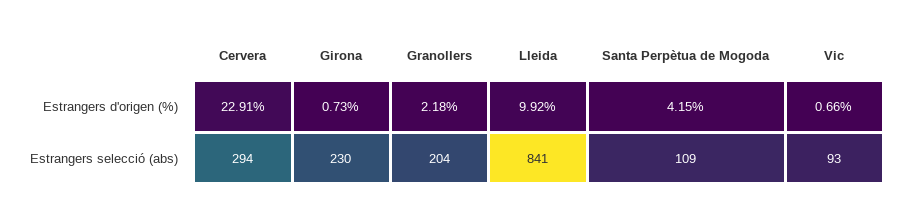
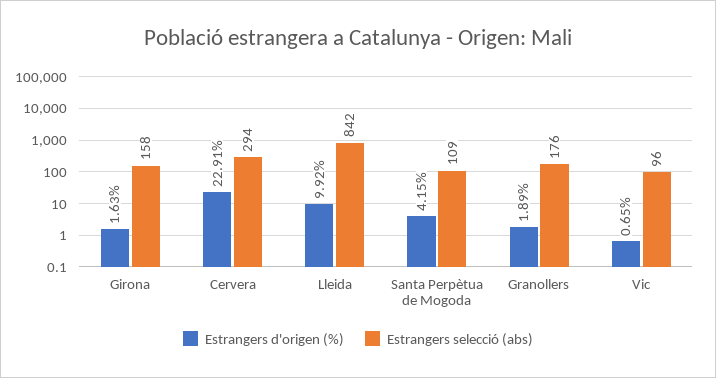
  {
    "Estrangers d'origen (%)": {
      "Cervera": 22.91,
-     "Girona": 0.73,
+     "Girona": 1.63,
-     "Granollers": 2.18,
+     "Granollers": 1.89,
      "Lleida": 9.92,
      "Santa Perpètua de Mogoda": 4.15,
-     "Vic": 0.66
+     "Vic": 0.65
    },
    "Estrangers selecció (abs)": {
      "Cervera": 294,
-     "Girona": 230,
+     "Girona": 158,
-     "Granollers": 204,
+     "Granollers": 176,
-     "Lleida": 841,
+     "Lleida": 842,
      "Santa Perpètua de Mogoda": 109,
-     "Vic": 93
+     "Vic": 96
    }
  }

